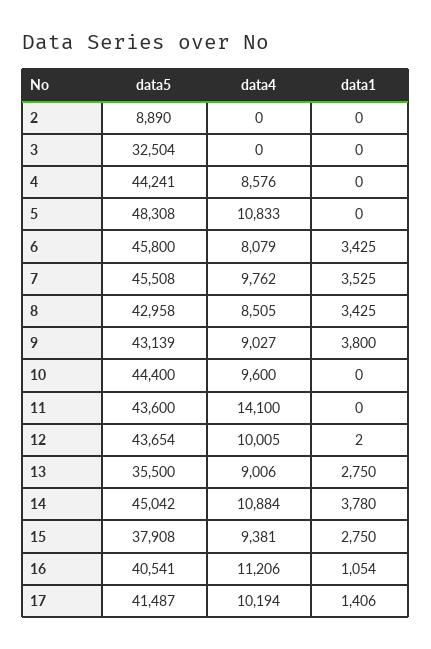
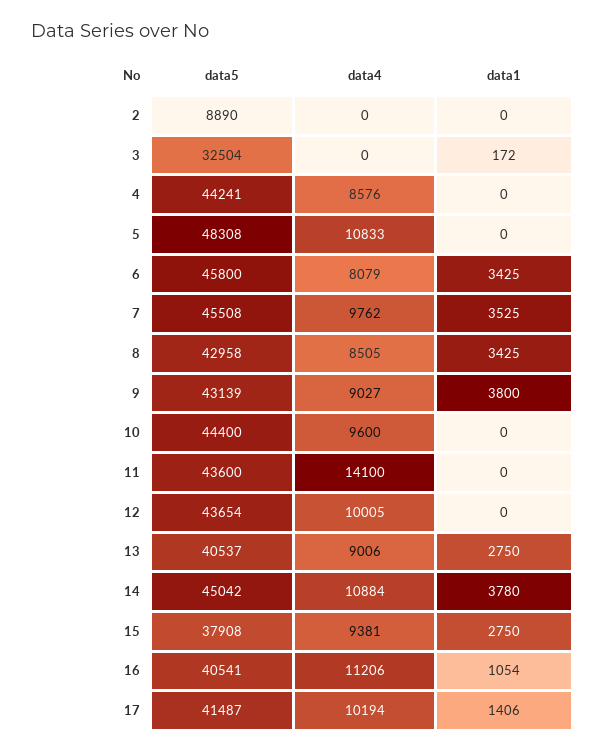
  {
    "data5": {
      "2": 8890,
      "3": 32504,
      "4": 44241,
      "5": 48308,
      "6": 45800,
      "7": 45508,
      "8": 42958,
      "9": 43139,
      "10": 44400,
      "11": 43600,
      "12": 43654,
-     "13": 35500,
+     "13": 40537,
      "14": 45042,
      "15": 37908,
      "16": 40541,
      "17": 41487
    },
    "data4": {
      "2": 0,
      "3": 0,
      "4": 8576,
      "5": 10833,
      "6": 8079,
      "7": 9762,
      "8": 8505,
      "9": 9027,
      "10": 9600,
      "11": 14100,
      "12": 10005,
      "13": 9006,
      "14": 10884,
      "15": 9381,
      "16": 11206,
      "17": 10194
    },
    "data1": {
      "2": 0,
-     "3": 0,
+     "3": 172,
      "4": 0,
      "5": 0,
      "6": 3425,
      "7": 3525,
      "8": 3425,
      "9": 3800,
      "10": 0,
      "11": 0,
-     "12": 2,
+     "12": 0,
      "13": 2750,
      "14": 3780,
      "15": 2750,
      "16": 1054,
      "17": 1406
    }
  }

